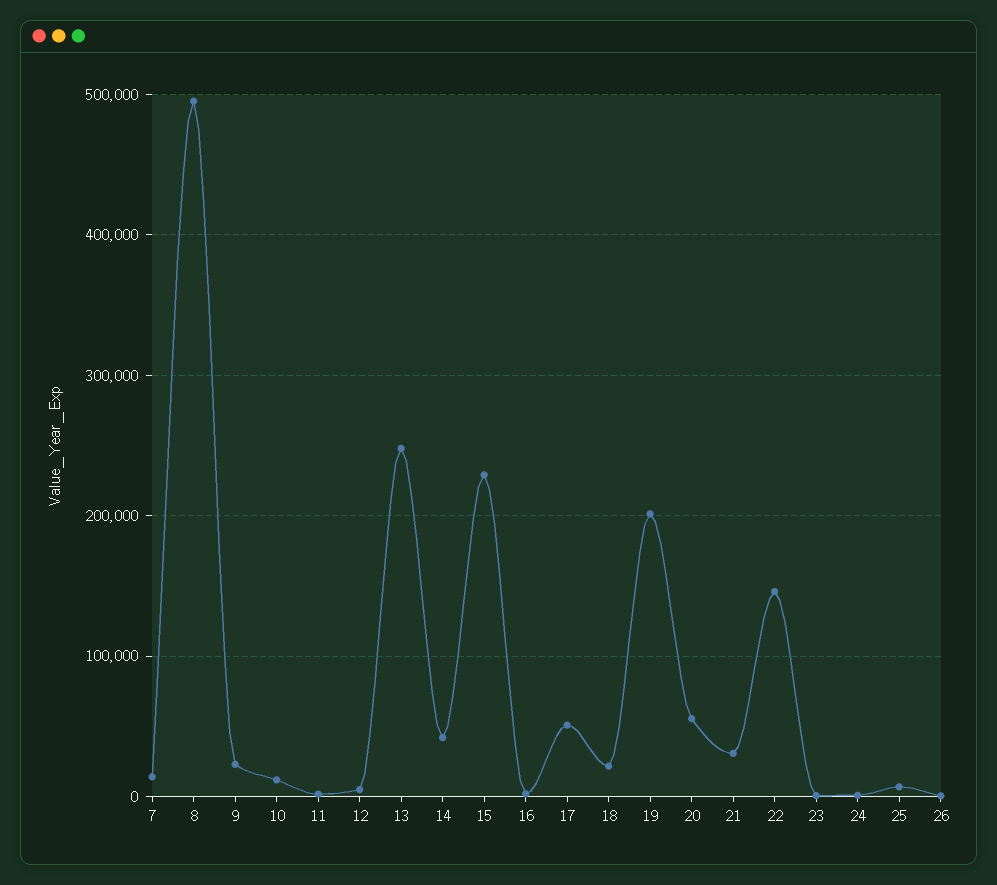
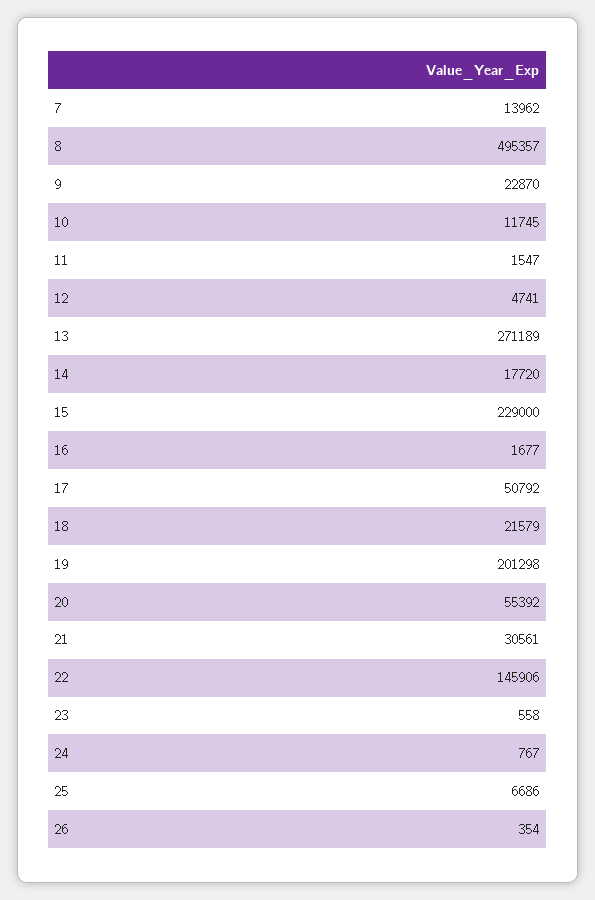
  {
    "7": 13962,
    "8": 495357,
    "9": 22870,
    "10": 11745,
    "11": 1547,
    "12": 4741,
-   "13": 250000,
+   "13": 271189,
-   "14": 40000,
+   "14": 17720,
    "15": 229000,
    "16": 1677,
    "17": 50792,
    "18": 21579,
    "19": 201298,
    "20": 55392,
    "21": 30561,
    "22": 145906,
    "23": 558,
    "24": 767,
    "25": 6686,
    "26": 354
  }

